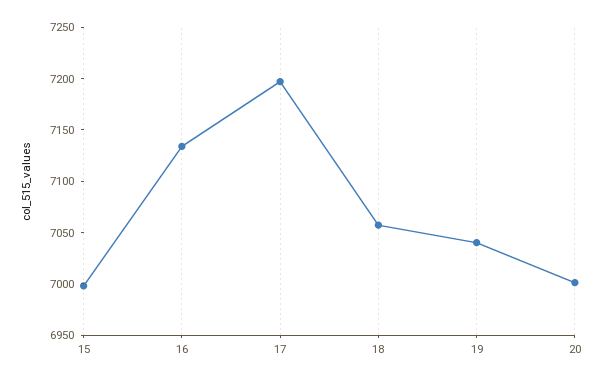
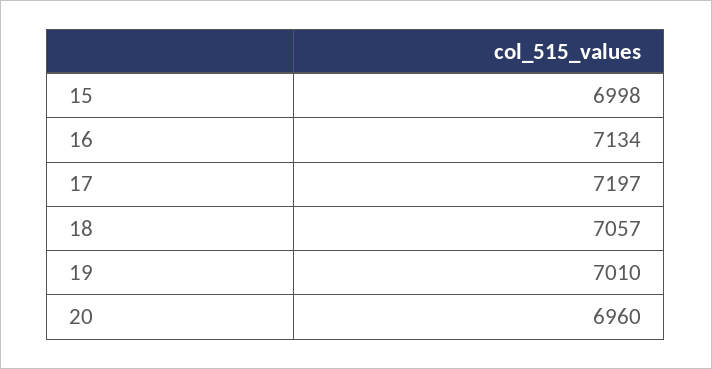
  {
    "15": 6998,
    "16": 7134,
    "17": 7197,
    "18": 7057,
-   "19": 7040,
+   "19": 7010,
-   "20": 7000
+   "20": 6960
  }

